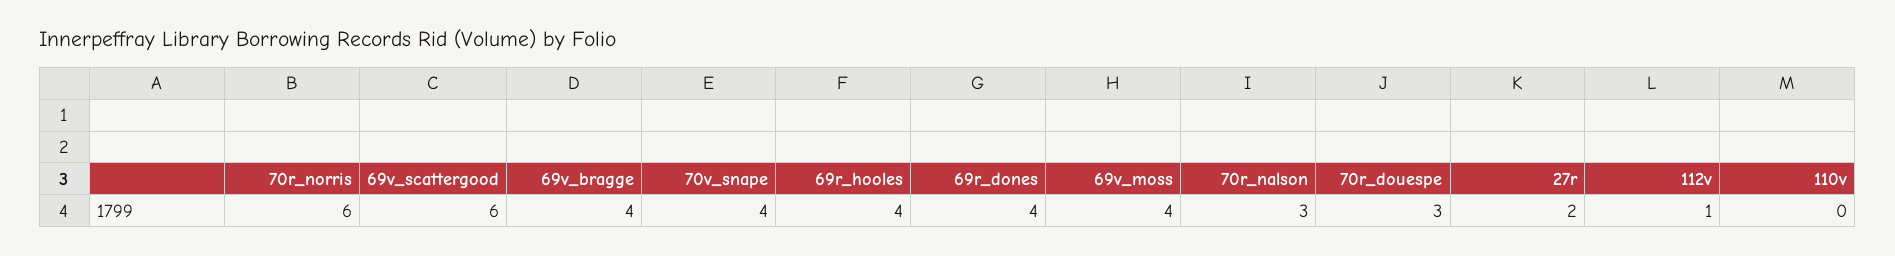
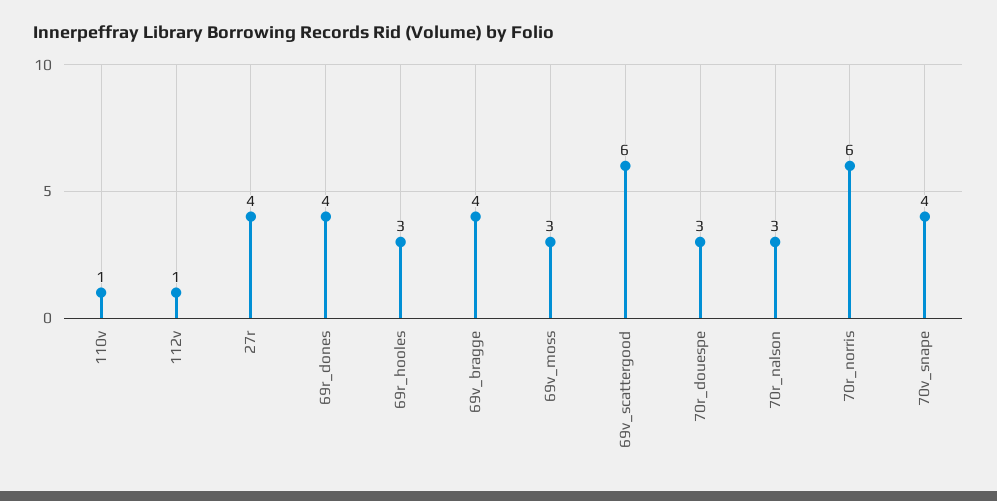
  {
    "70r_norris": 6,
    "69v_scattergood": 6,
    "69v_bragge": 4,
    "70v_snape": 4,
-   "69r_hooles": 4,
+   "69r_hooles": 3,
    "69r_dones": 4,
-   "69v_moss": 4,
+   "69v_moss": 3,
    "70r_nalson": 3,
    "70r_douespe": 3,
-   "27r": 2,
+   "27r": 4,
    "112v": 1,
-   "110v": 0
+   "110v": 1
  }

